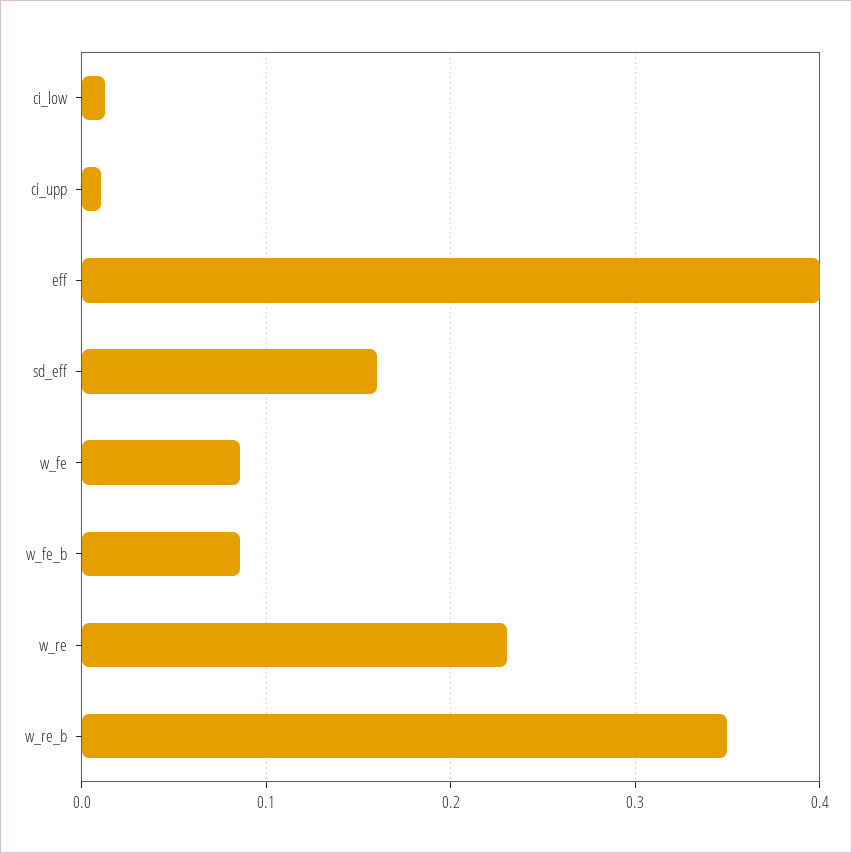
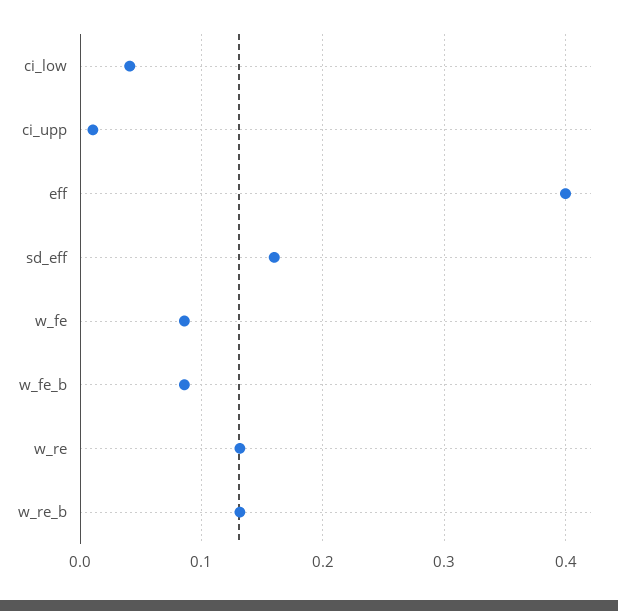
  {
-   "ci_low": 0.01,
+   "ci_low": 0.04,
    "ci_upp": 0.01,
    "eff": 0.4,
    "sd_eff": 0.16,
    "w_fe": 0.09,
    "w_fe_b": 0.09,
-   "w_re": 0.23,
+   "w_re": 0.13,
-   "w_re_b": 0.35
+   "w_re_b": 0.13
  }

